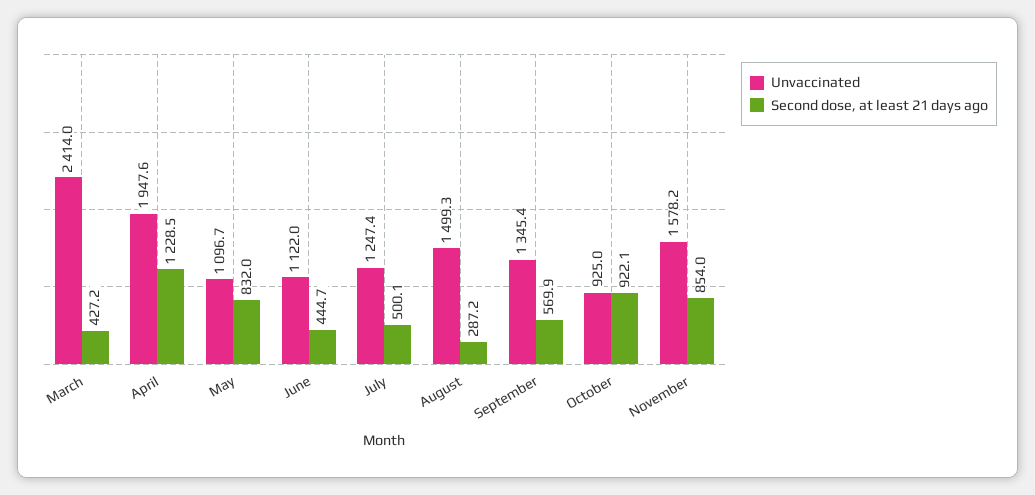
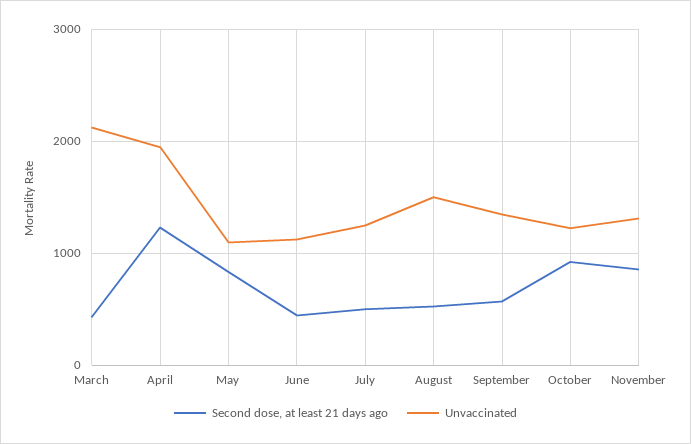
  {
    "Unvaccinated": {
-     "March": 2414,
+     "March": 2100,
      "April": 1947.6,
      "May": 1096.7,
      "June": 1122,
      "July": 1247.4,
      "August": 1499.3,
      "September": 1345.4,
-     "October": 925,
+     "October": 1200,
-     "November": 1578.2
+     "November": 1300
    },
    "Second dose, at least 21 days ago": {
      "March": 427.2,
      "April": 1228.5,
      "May": 832,
      "June": 444.7,
      "July": 500.1,
-     "August": 287.2,
+     "August": 500,
      "September": 569.9,
      "October": 922.1,
      "November": 854
    }
  }

